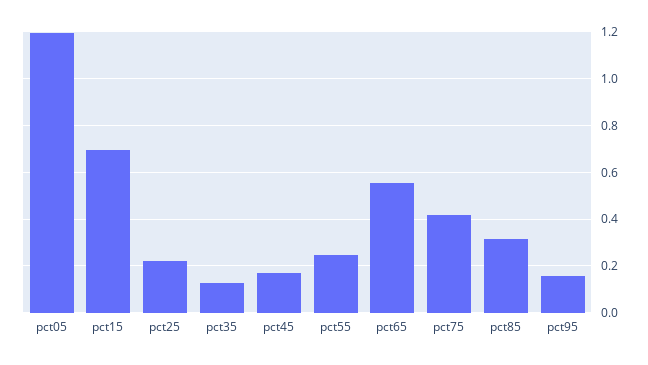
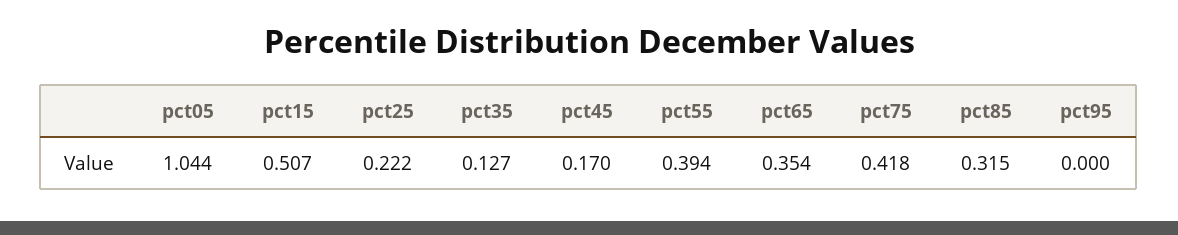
  {
-   "pct05": 1.2,
+   "pct05": 1.044,
-   "pct15": 0.7,
+   "pct15": 0.507,
    "pct25": 0.222,
    "pct35": 0.127,
    "pct45": 0.17,
-   "pct55": 0.25,
+   "pct55": 0.394,
-   "pct65": 0.55,
+   "pct65": 0.354,
    "pct75": 0.418,
    "pct85": 0.315,
-   "pct95": 0.15
+   "pct95": 0
  }

